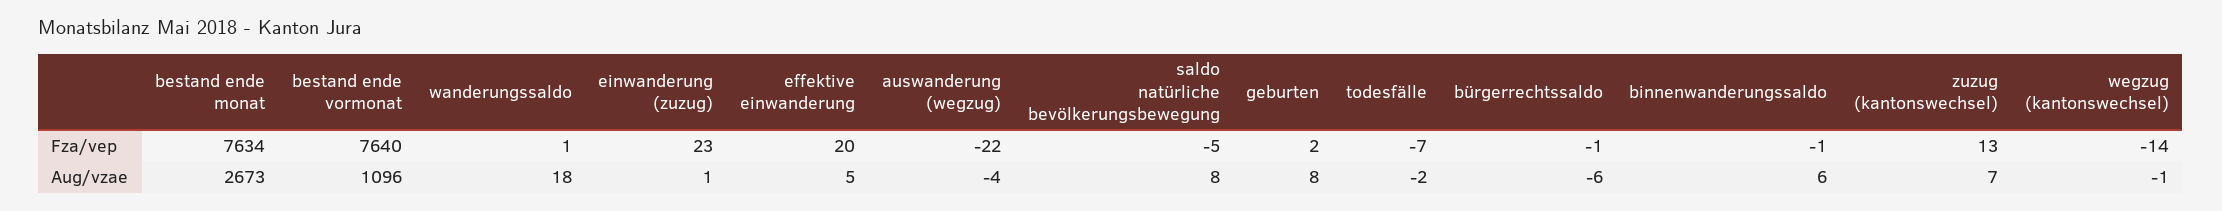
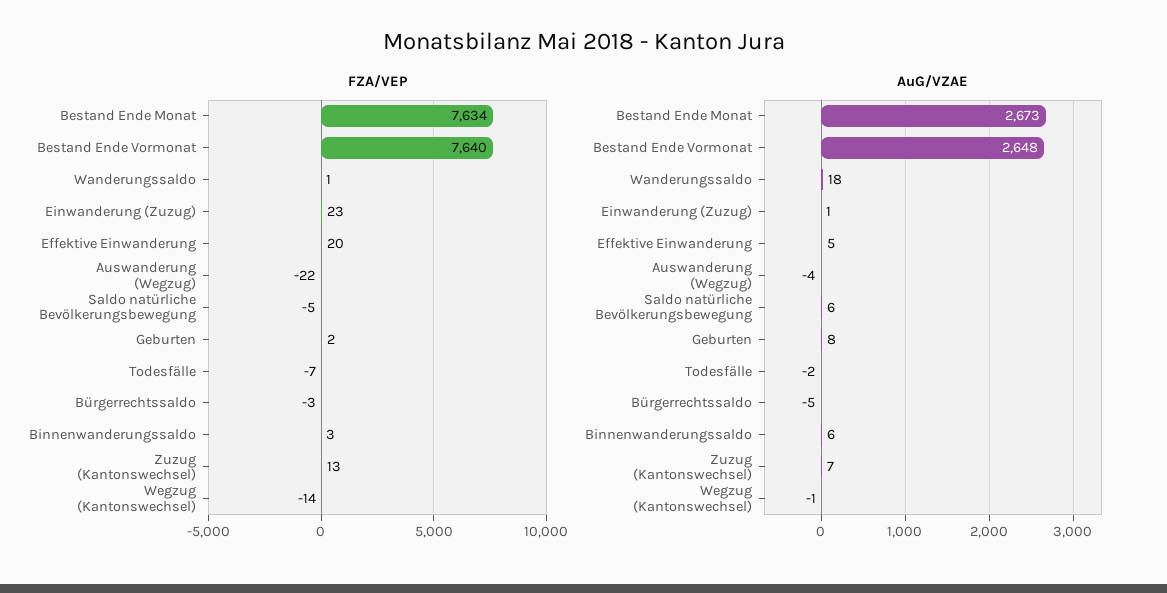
  {
    "Fza/vep": {
      "bestand ende monat": 7634,
      "bestand ende vormonat": 7640,
      "wanderungssaldo": 1,
      "einwanderung (zuzug)": 23,
      "effektive einwanderung": 20,
      "auswanderung (wegzug)": -22,
      "saldo natürliche bevölkerungsbewegung": -5,
      "geburten": 2,
      "todesfälle": -7,
-     "bürgerrechtssaldo": -1,
+     "bürgerrechtssaldo": -3,
-     "binnenwanderungssaldo": -1,
+     "binnenwanderungssaldo": 3,
      "zuzug (kantonswechsel)": 13,
      "wegzug (kantonswechsel)": -14
    },
    "Aug/vzae": {
      "bestand ende monat": 2673,
-     "bestand ende vormonat": 1096,
+     "bestand ende vormonat": 2648,
      "wanderungssaldo": 18,
      "einwanderung (zuzug)": 1,
      "effektive einwanderung": 5,
      "auswanderung (wegzug)": -4,
-     "saldo natürliche bevölkerungsbewegung": 8,
+     "saldo natürliche bevölkerungsbewegung": 6,
      "geburten": 8,
      "todesfälle": -2,
-     "bürgerrechtssaldo": -6,
+     "bürgerrechtssaldo": -5,
      "binnenwanderungssaldo": 6,
      "zuzug (kantonswechsel)": 7,
      "wegzug (kantonswechsel)": -1
    }
  }

